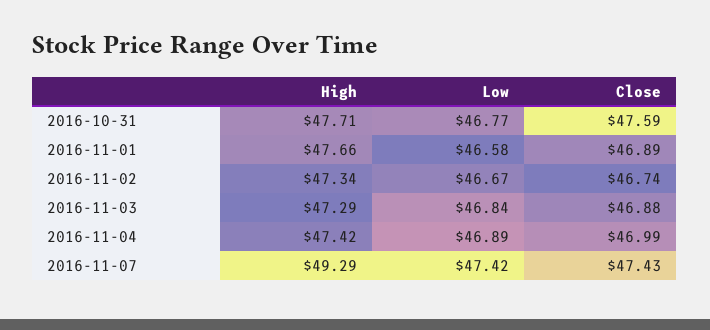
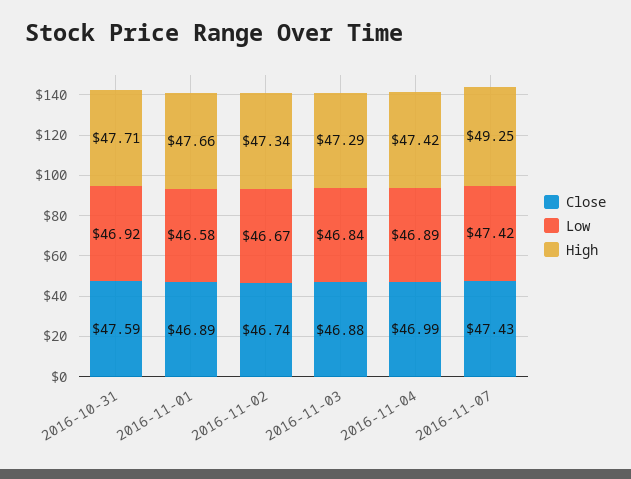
  {
    "High": {
      "2016-10-31": 47.71,
      "2016-11-01": 47.66,
      "2016-11-02": 47.34,
      "2016-11-03": 47.29,
      "2016-11-04": 47.42,
-     "2016-11-07": 49.29
+     "2016-11-07": 49.25
    },
    "Low": {
-     "2016-10-31": 46.77,
+     "2016-10-31": 46.92,
      "2016-11-01": 46.58,
      "2016-11-02": 46.67,
      "2016-11-03": 46.84,
      "2016-11-04": 46.89,
      "2016-11-07": 47.42
    },
    "Close": {
      "2016-10-31": 47.59,
      "2016-11-01": 46.89,
      "2016-11-02": 46.74,
      "2016-11-03": 46.88,
      "2016-11-04": 46.99,
      "2016-11-07": 47.43
    }
  }

